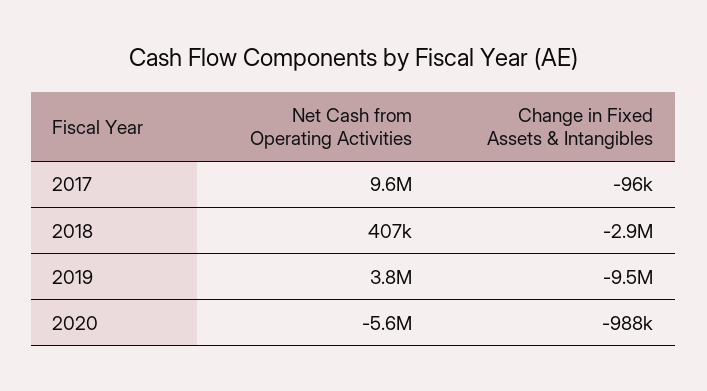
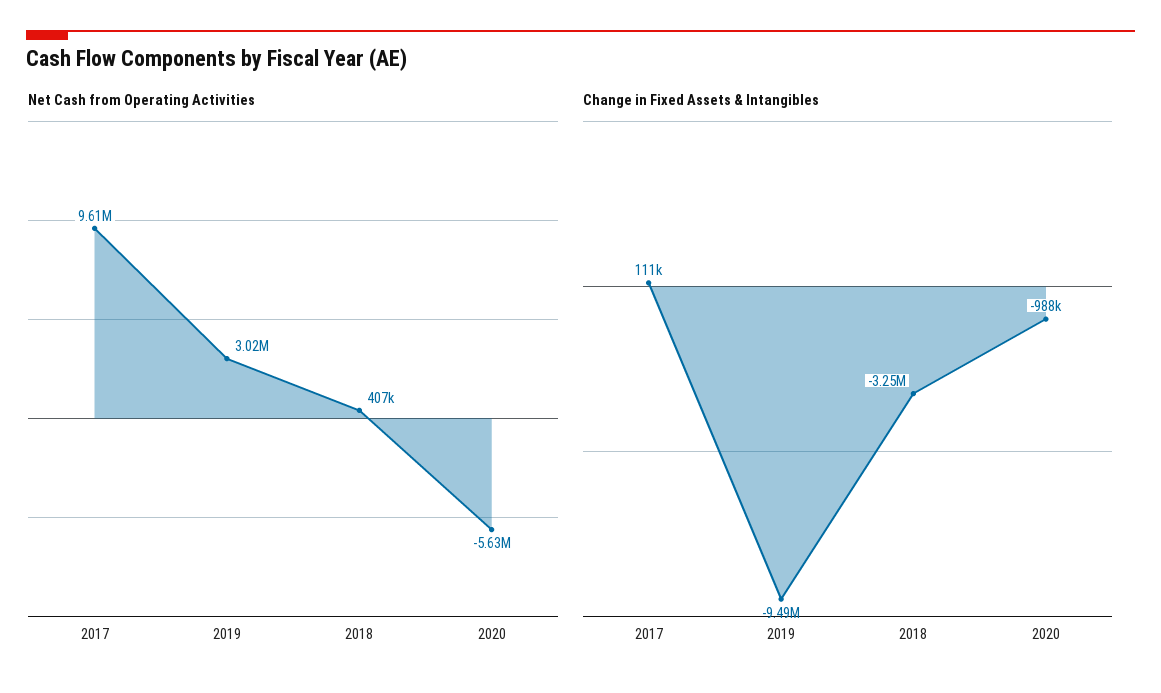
  {
    "Net Cash from Operating Activities": {
      "2017": 9610000,
      "2018": 407000,
-     "2019": 3800000,
+     "2019": 3020000,
      "2020": -5630000
    },
    "Change in Fixed Assets & Intangibles": {
-     "2017": -96000,
+     "2017": 111000,
-     "2018": -2900000,
+     "2018": -3250000,
      "2019": -9490000,
      "2020": -988000
    }
  }

